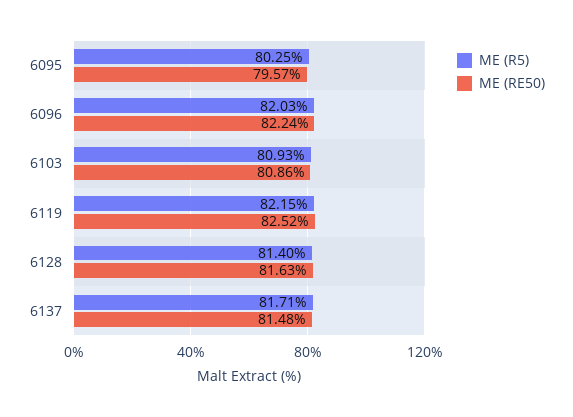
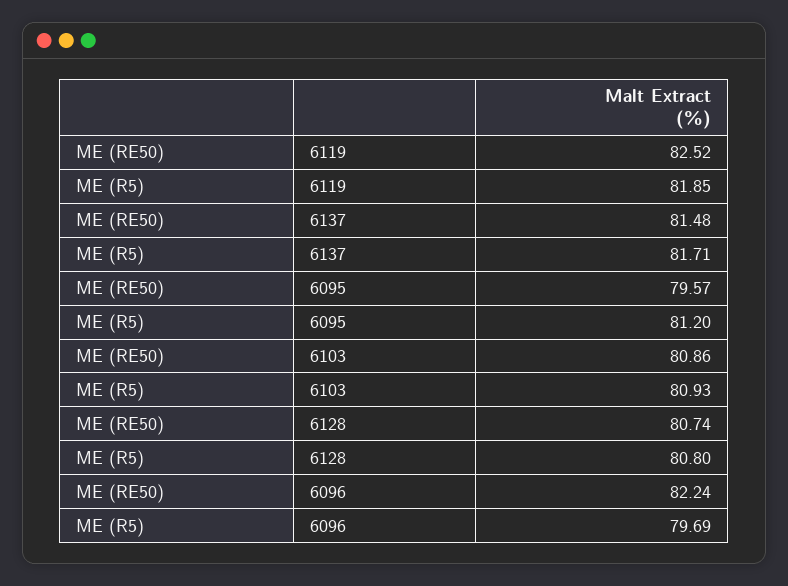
  {
    "ME (R5)": {
-     "6095": 80.25,
+     "6095": 81.2,
-     "6096": 82.03,
+     "6096": 79.69,
      "6103": 80.93,
-     "6119": 82.15,
+     "6119": 81.85,
-     "6128": 81.4,
+     "6128": 80.8,
      "6137": 81.71
    },
    "ME (RE50)": {
      "6095": 79.57,
      "6096": 82.24,
      "6103": 80.86,
      "6119": 82.52,
-     "6128": 81.63,
+     "6128": 80.74,
      "6137": 81.48
    }
  }

